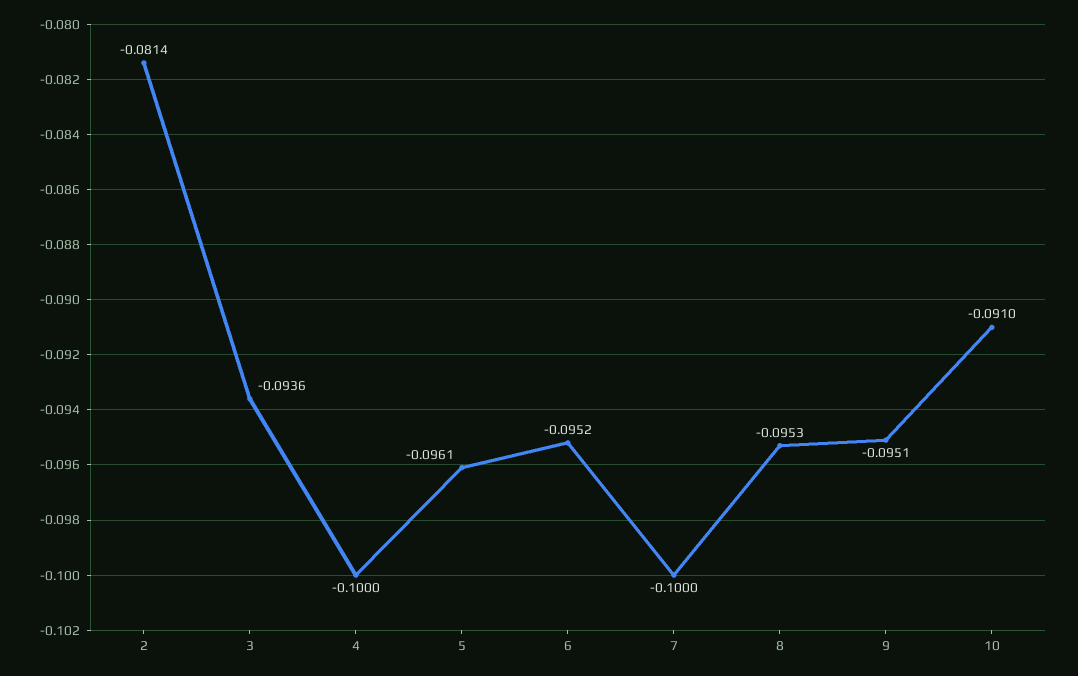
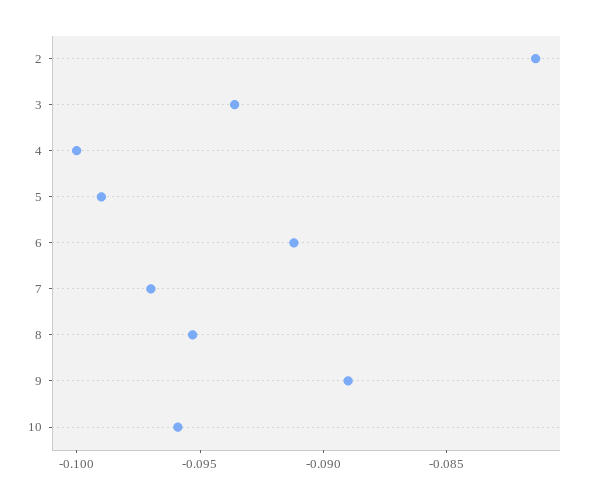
  {
    "2": -0.0814,
    "3": -0.0936,
    "4": -0.1,
-   "5": -0.0961,
+   "5": -0.099,
-   "6": -0.0952,
+   "6": -0.091,
-   "7": -0.1,
+   "7": -0.097,
    "8": -0.0953,
-   "9": -0.0951,
+   "9": -0.089,
-   "10": -0.091
+   "10": -0.096
  }

